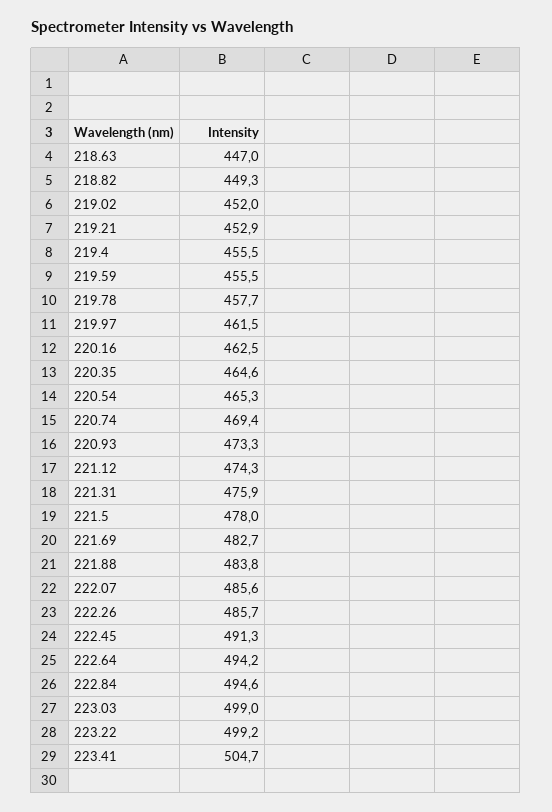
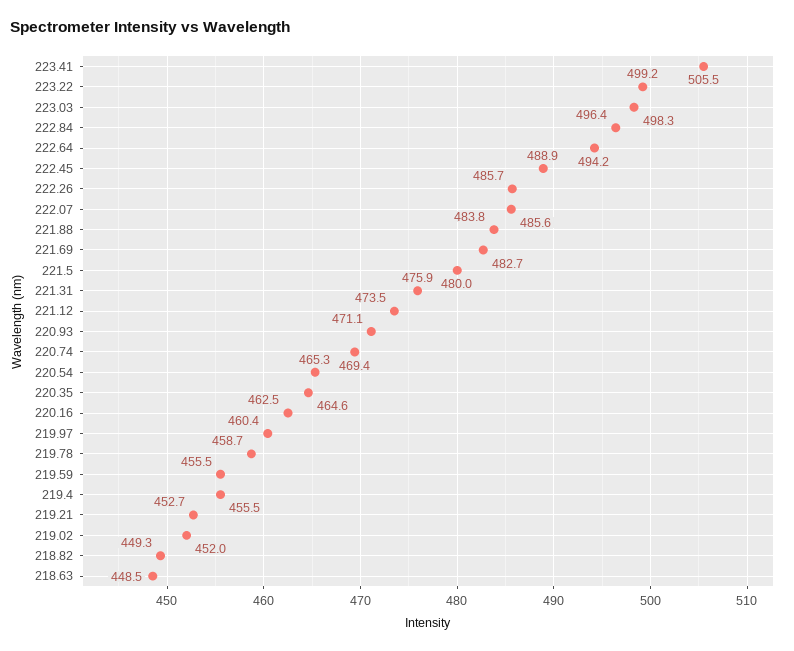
  {
-   "218.63": 447,
+   "218.63": 448.5,
    "218.82": 449.3,
    "219.02": 452,
-   "219.21": 452.9,
+   "219.21": 452.7,
    "219.4": 455.5,
    "219.59": 455.5,
-   "219.78": 457.7,
+   "219.78": 458.7,
-   "219.97": 461.5,
+   "219.97": 460.4,
    "220.16": 462.5,
    "220.35": 464.6,
    "220.54": 465.3,
    "220.74": 469.4,
-   "220.93": 473.3,
+   "220.93": 471.1,
-   "221.12": 474.3,
+   "221.12": 473.5,
    "221.31": 475.9,
-   "221.5": 478,
+   "221.5": 480,
    "221.69": 482.7,
    "221.88": 483.8,
    "222.07": 485.6,
    "222.26": 485.7,
-   "222.45": 491.3,
+   "222.45": 488.9,
    "222.64": 494.2,
-   "222.84": 494.6,
+   "222.84": 496.4,
-   "223.03": 499,
+   "223.03": 498.3,
    "223.22": 499.2,
-   "223.41": 504.7
+   "223.41": 505.5
  }

